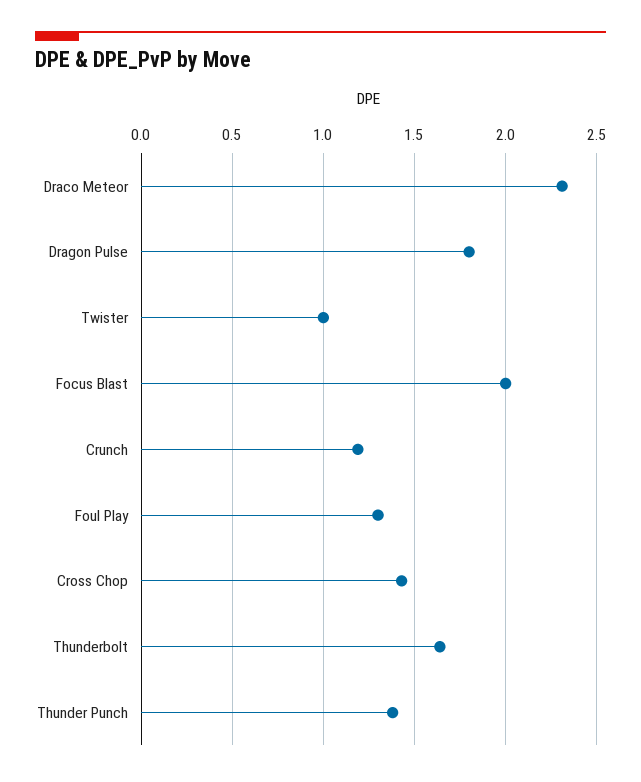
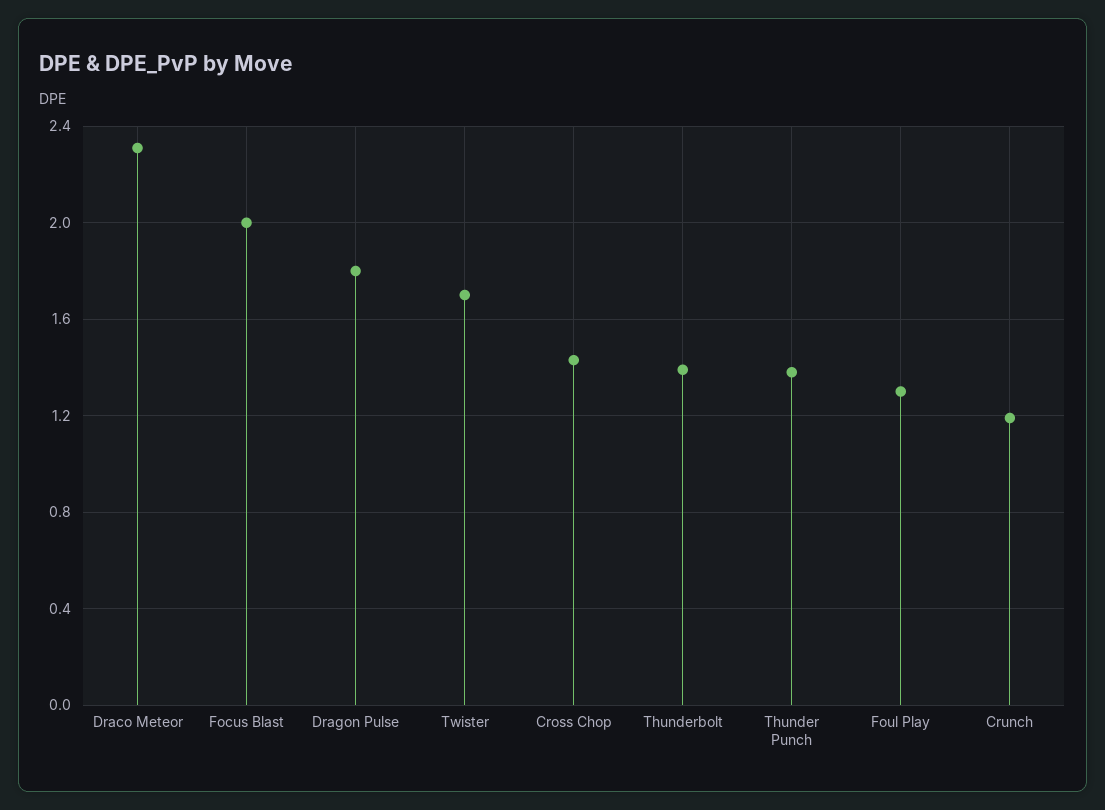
  {
    "Draco Meteor": 2.3,
    "Dragon Pulse": 1.8,
-   "Twister": 1,
+   "Twister": 1.7,
    "Focus Blast": 2,
    "Crunch": 1.2,
    "Foul Play": 1.3,
    "Cross Chop": 1.45,
-   "Thunderbolt": 1.65,
+   "Thunderbolt": 1.4,
    "Thunder Punch": 1.4
  }

